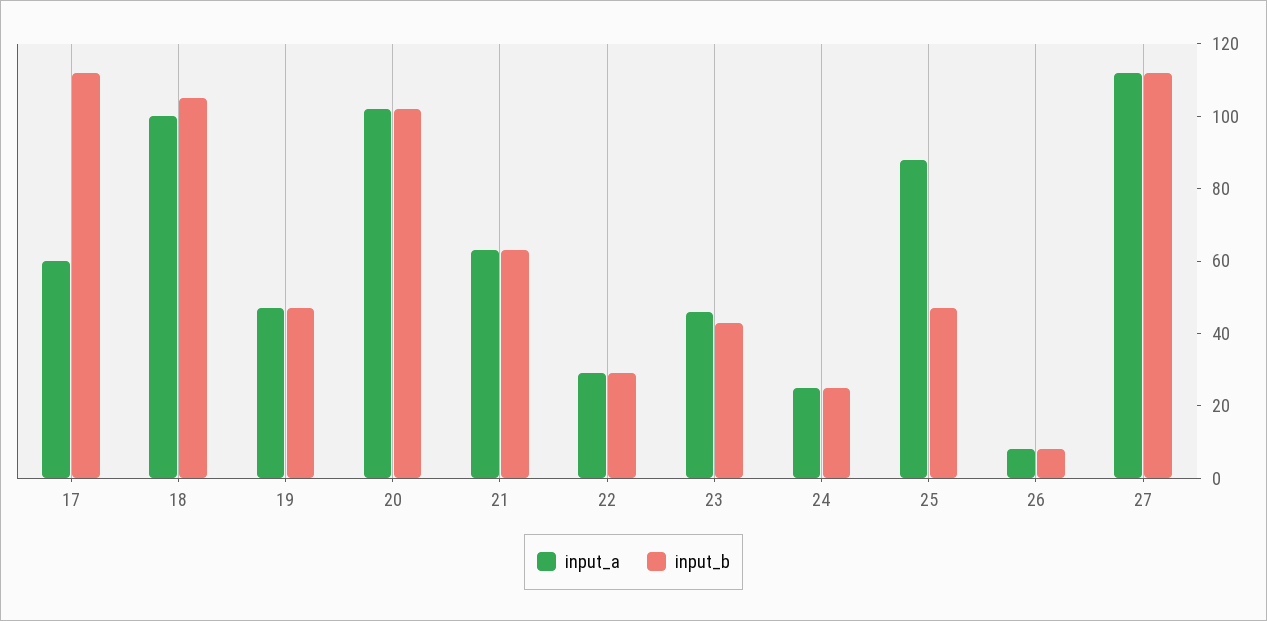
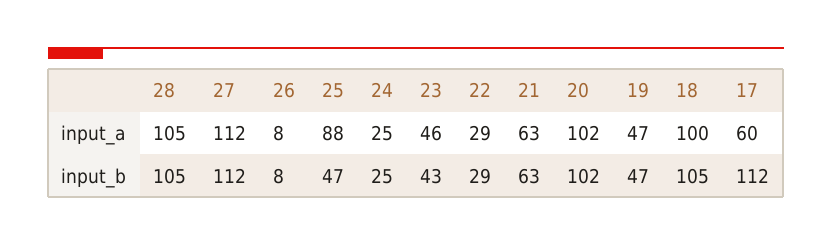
  {
    "input_a": {
      "17": 60,
      "18": 100,
      "19": 47,
      "20": 102,
      "21": 63,
      "22": 29,
      "23": 46,
      "24": 25,
      "25": 88,
      "26": 8,
-     "27": 112
+     "27": 112,
+     "28": 105
    },
    "input_b": {
      "17": 112,
      "18": 105,
      "19": 47,
      "20": 102,
      "21": 63,
      "22": 29,
      "23": 43,
      "24": 25,
      "25": 47,
      "26": 8,
-     "27": 112
+     "27": 112,
+     "28": 105
    }
  }

